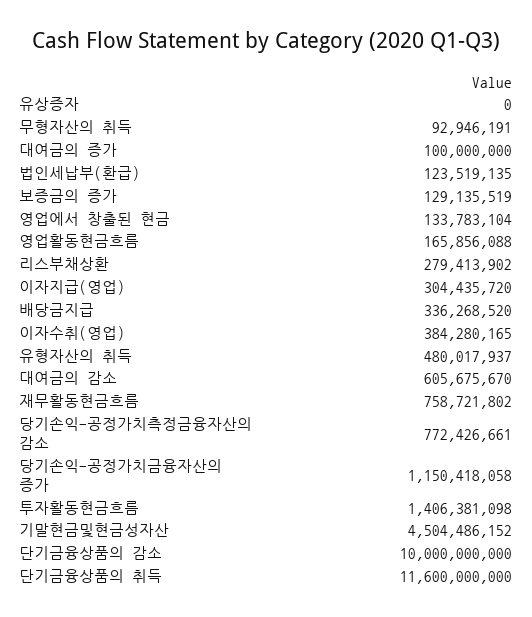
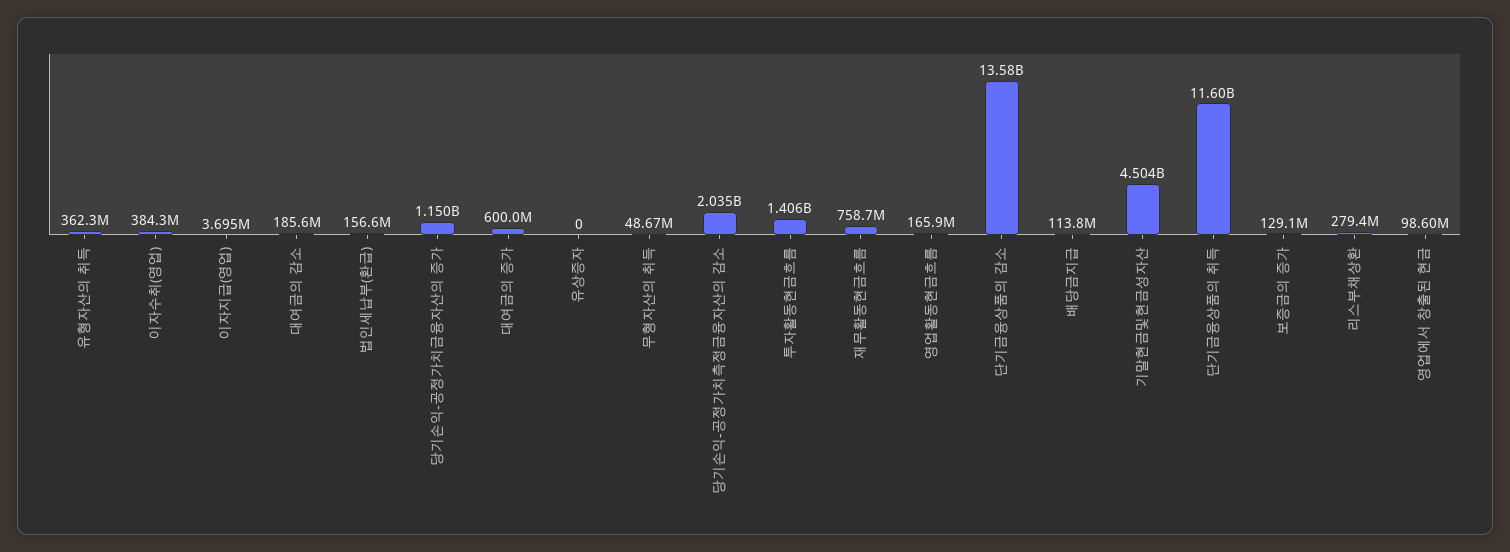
  {
    "유상증자": 0,
-   "무형자산의 취득": 92946191,
+   "무형자산의 취득": 48670000,
-   "대여금의 증가": 100000000,
+   "대여금의 증가": 600000000,
-   "법인세납부(환급)": 123519135,
+   "법인세납부(환급)": 156600000,
    "보증금의 증가": 129135519,
-   "영업에서 창출된 현금": 133783104,
+   "영업에서 창출된 현금": 98600000,
    "영업활동현금흐름": 165856088,
    "리스부채상환": 279413902,
-   "이자지급(영업)": 304435720,
+   "이자지급(영업)": 3695000,
-   "배당금지급": 336268520,
+   "배당금지급": 113800000,
    "이자수취(영업)": 384280165,
-   "유형자산의 취득": 480017937,
+   "유형자산의 취득": 362300000,
-   "대여금의 감소": 605675670,
+   "대여금의 감소": 185600000,
    "재무활동현금흐름": 758721802,
-   "당기손익-공정가치측정금융자산의 감소": 772426661,
+   "당기손익-공정가치측정금융자산의 감소": 2035000000,
    "당기손익-공정가치금융자산의 증가": 1150418058,
    "투자활동현금흐름": 1406381098,
    "기말현금및현금성자산": 4504486152,
-   "단기금융상품의 감소": 10000000000,
+   "단기금융상품의 감소": 13580000000,
    "단기금융상품의 취득": 11600000000
  }

